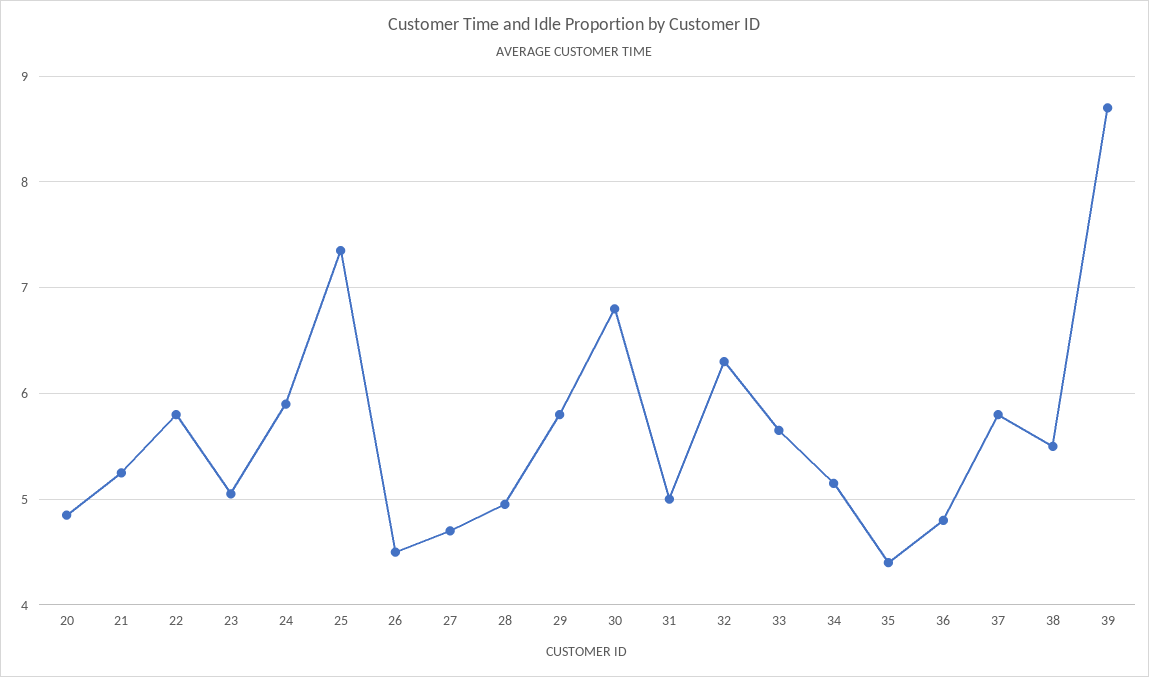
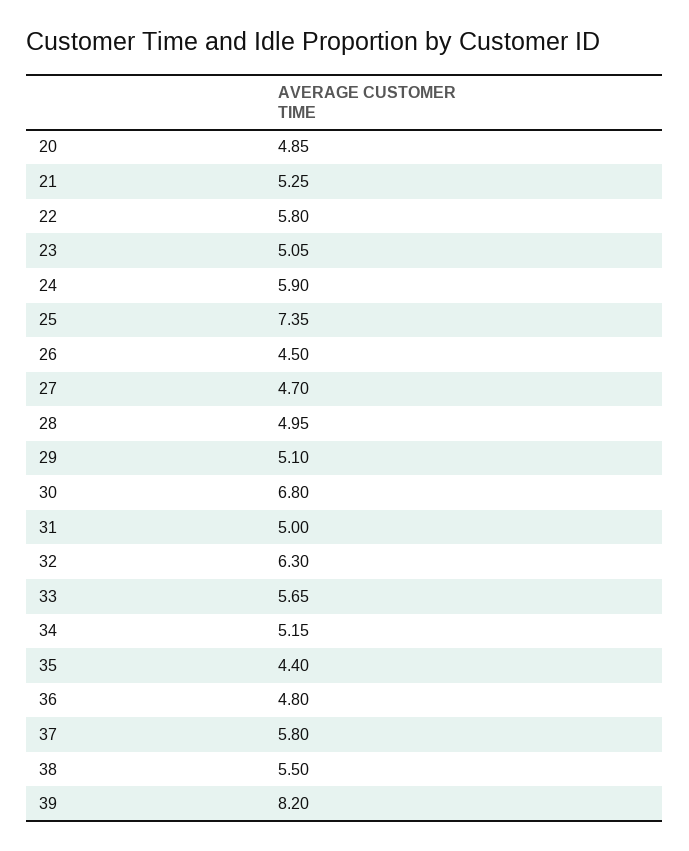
  {
    "20": 4.85,
    "21": 5.25,
    "22": 5.8,
    "23": 5.05,
    "24": 5.9,
    "25": 7.35,
    "26": 4.5,
    "27": 4.7,
    "28": 4.95,
-   "29": 5.8,
+   "29": 5.1,
    "30": 6.8,
    "31": 5,
    "32": 6.3,
    "33": 5.65,
    "34": 5.15,
    "35": 4.4,
    "36": 4.8,
    "37": 5.8,
    "38": 5.5,
-   "39": 8.7
+   "39": 8.2
  }

